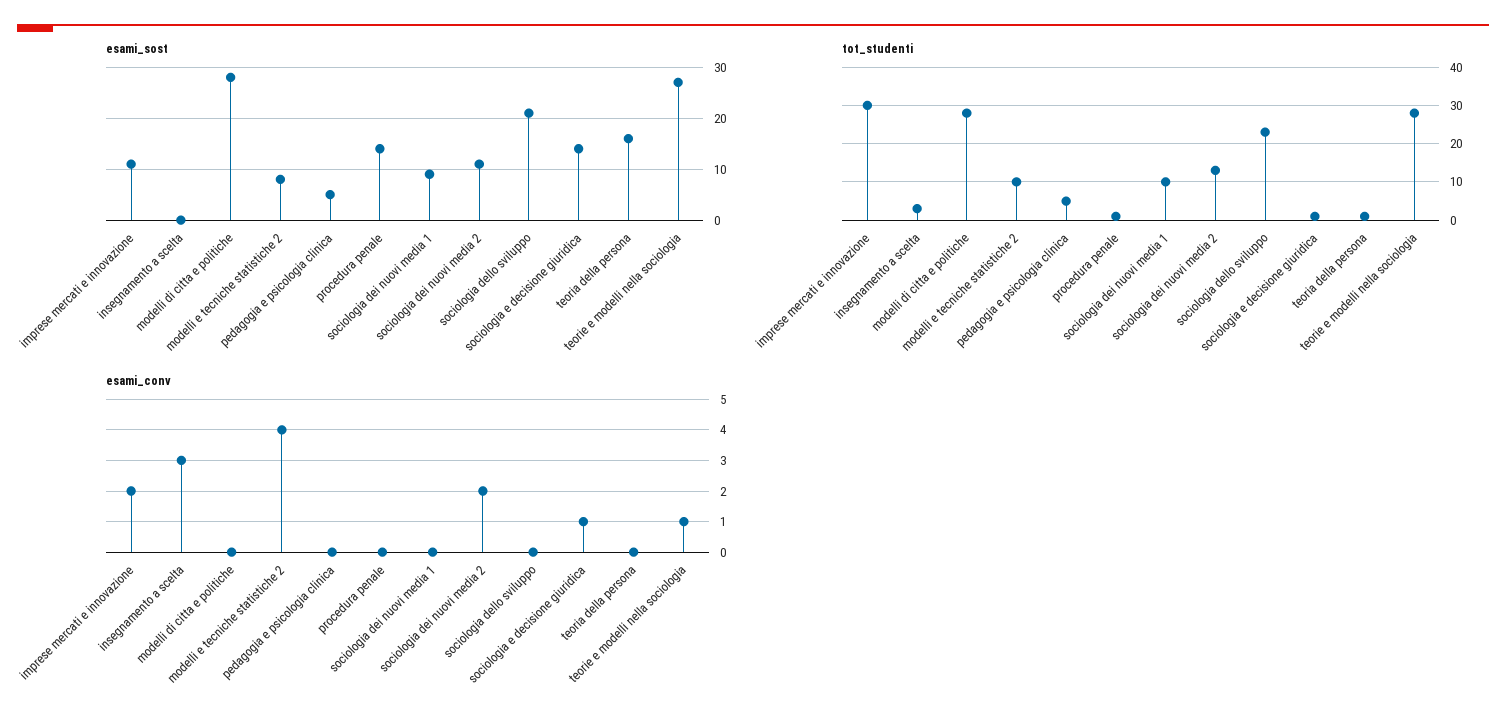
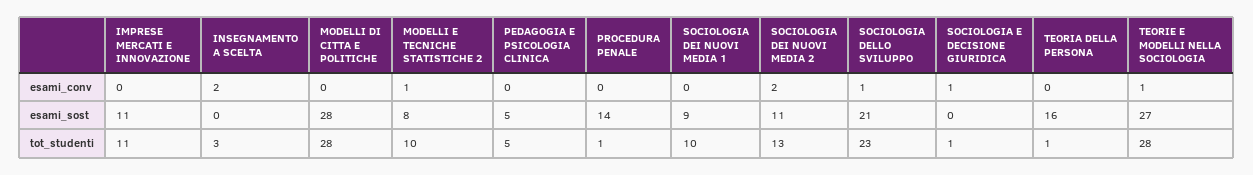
  {
    "esami_sost": {
      "imprese mercati e innovazione": 11,
      "insegnamento a scelta": 0,
      "modelli di citta e politiche": 28,
      "modelli e tecniche statistiche 2": 8,
      "pedagogia e psicologia clinica": 5,
      "procedura penale": 14,
      "sociologia dei nuovi media 1": 9,
      "sociologia dei nuovi media 2": 11,
      "sociologia dello sviluppo": 21,
-     "sociologia e decisione giuridica": 15,
+     "sociologia e decisione giuridica": 0,
      "teoria della persona": 16,
      "teorie e modelli nella sociologia": 27
    },
    "tot_studenti": {
-     "imprese mercati e innovazione": 30,
+     "imprese mercati e innovazione": 11,
      "insegnamento a scelta": 3,
      "modelli di citta e politiche": 28,
      "modelli e tecniche statistiche 2": 10,
      "pedagogia e psicologia clinica": 5,
      "procedura penale": 1,
      "sociologia dei nuovi media 1": 10,
      "sociologia dei nuovi media 2": 13,
      "sociologia dello sviluppo": 23,
      "sociologia e decisione giuridica": 1,
      "teoria della persona": 1,
      "teorie e modelli nella sociologia": 28
    },
    "esami_conv": {
-     "imprese mercati e innovazione": 2,
+     "imprese mercati e innovazione": 0,
-     "insegnamento a scelta": 3,
+     "insegnamento a scelta": 2,
      "modelli di citta e politiche": 0,
-     "modelli e tecniche statistiche 2": 4,
+     "modelli e tecniche statistiche 2": 1,
      "pedagogia e psicologia clinica": 0,
      "procedura penale": 0,
      "sociologia dei nuovi media 1": 0,
      "sociologia dei nuovi media 2": 2,
-     "sociologia dello sviluppo": 0,
+     "sociologia dello sviluppo": 1,
      "sociologia e decisione giuridica": 1,
      "teoria della persona": 0,
      "teorie e modelli nella sociologia": 1
    }
  }

